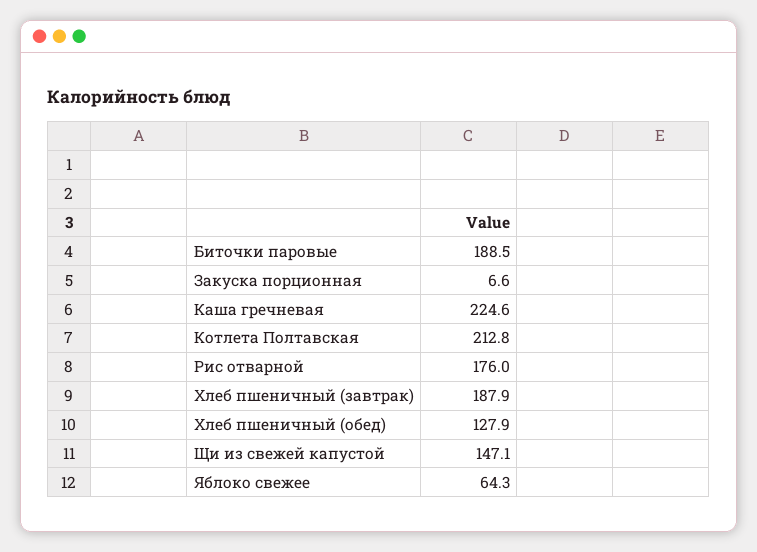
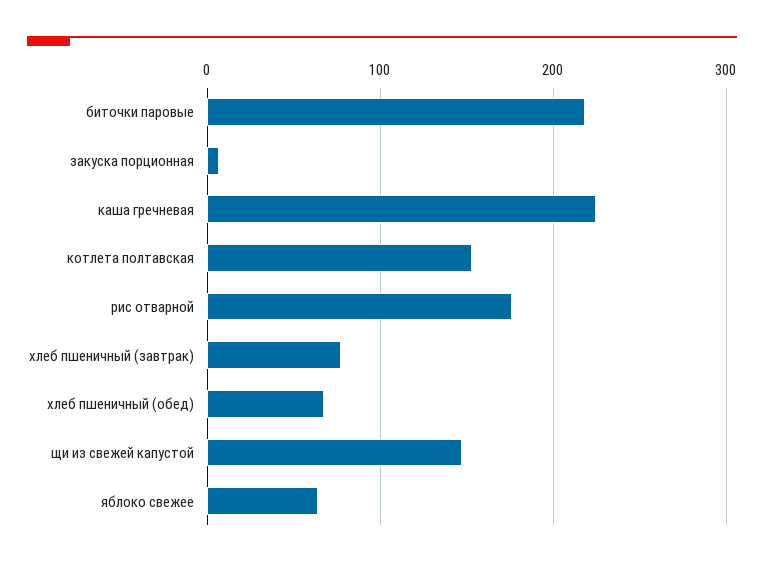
  {
-   "Биточки паровые": 188.5,
+   "Биточки паровые": 220,
    "Закуска порционная": 6.6,
    "Каша гречневая": 224.6,
-   "Котлета Полтавская": 212.8,
+   "Котлета Полтавская": 150,
    "Рис отварной": 176,
-   "Хлеб пшеничный (завтрак)": 187.9,
+   "Хлеб пшеничный (завтрак)": 80,
-   "Хлеб пшеничный (обед)": 127.9,
+   "Хлеб пшеничный (обед)": 70,
    "Щи из свежей капустой": 147.1,
    "Яблоко свежее": 64.3
  }

